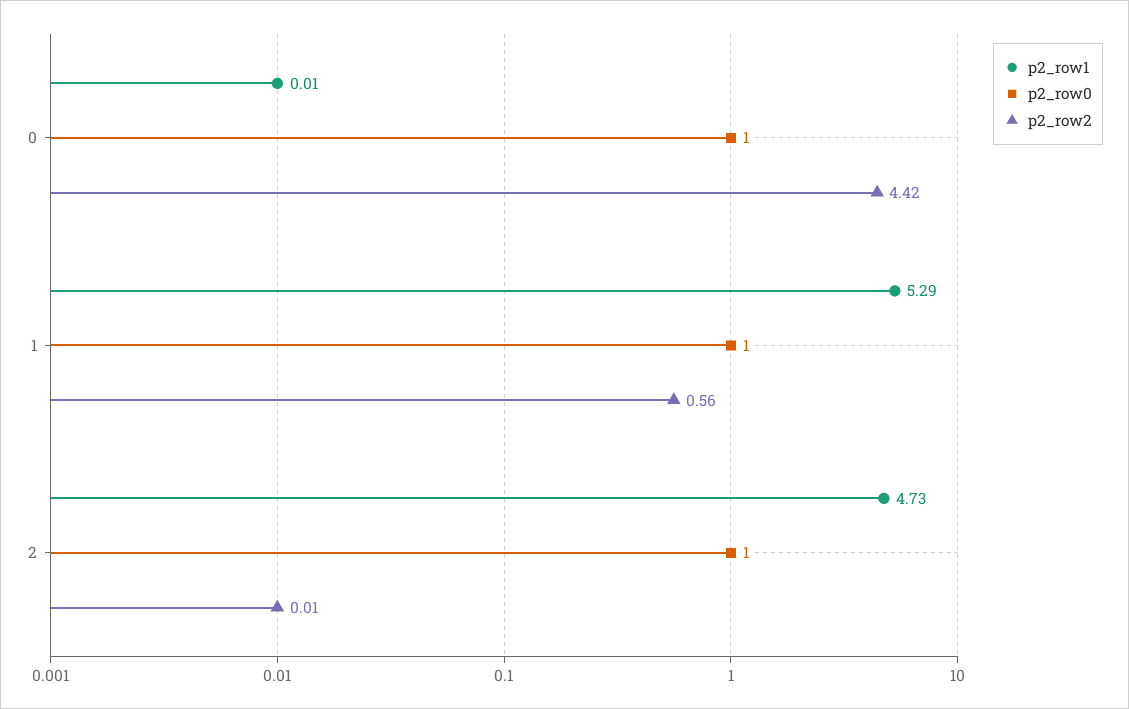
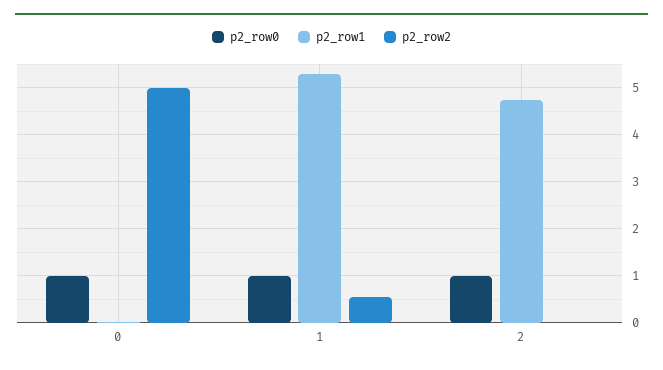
  {
    "p2_row1": {
      "0": 0.01,
      "1": 5.29,
      "2": 4.73
    },
    "p2_row0": {
      "0": 1,
      "1": 1,
      "2": 1
    },
    "p2_row2": {
-     "0": 4.42,
+     "0": 5,
      "1": 0.56,
      "2": 0.01
    }
  }

